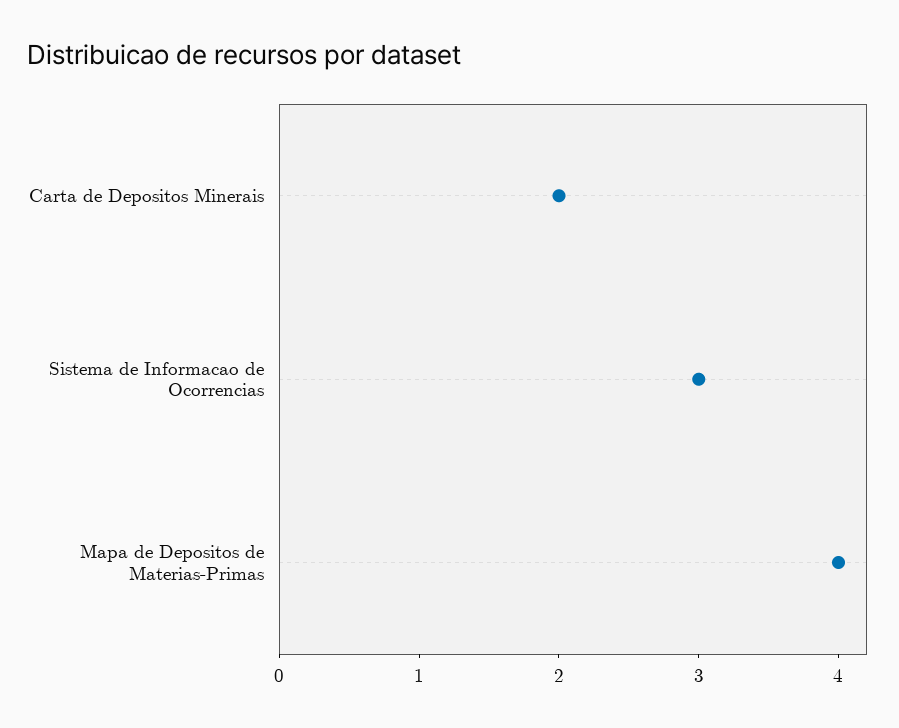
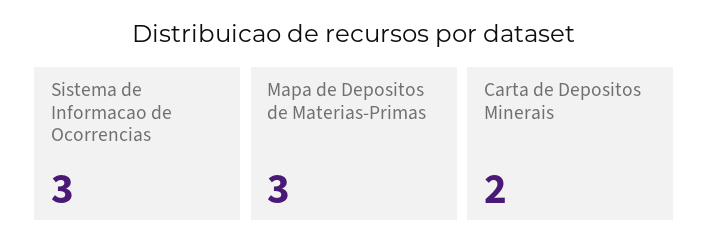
  {
    "Carta de Depositos Minerais": 2,
    "Sistema de Informacao de Ocorrencias": 3,
-   "Mapa de Depositos de Materias-Primas": 4
+   "Mapa de Depositos de Materias-Primas": 3
  }

